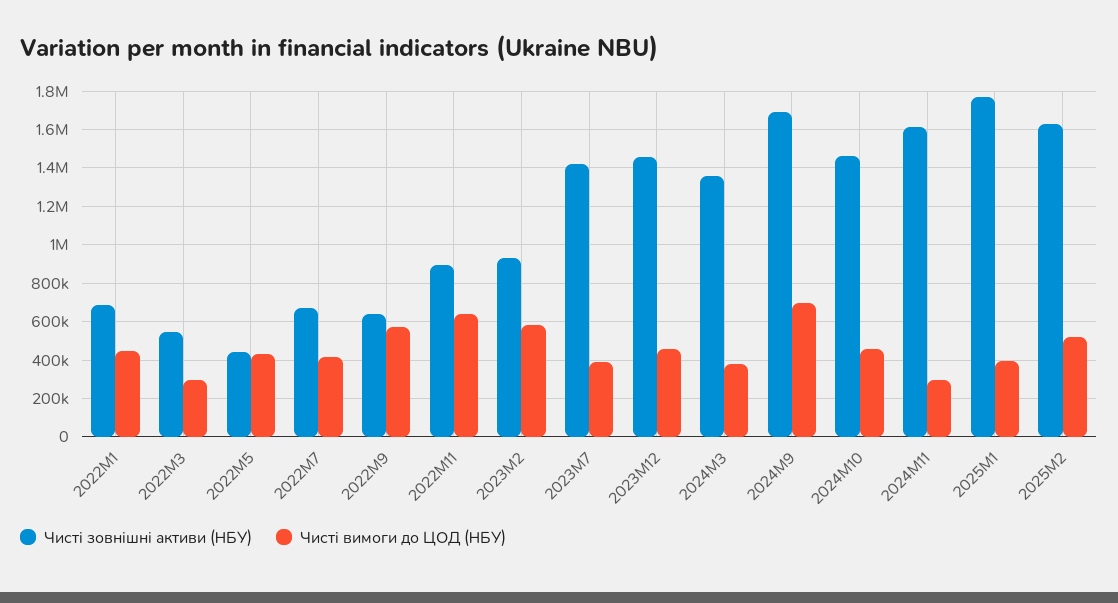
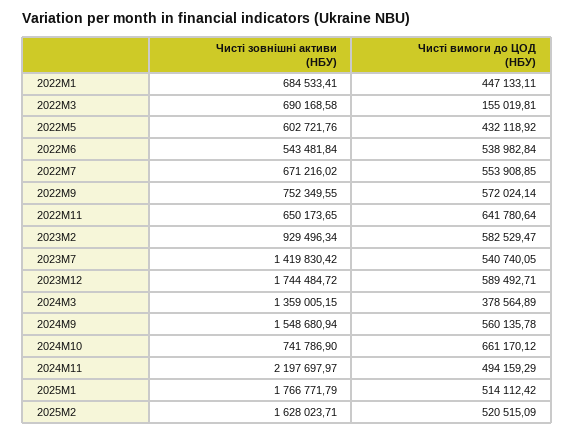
  {
    "Чисті зовнішні активи (НБУ)": {
      "2022М1": 684533.41,
-     "2022М3": 550000,
+     "2022М3": 690168.58,
-     "2022М5": 450000,
+     "2022М5": 602721.76,
      "2022М7": 671216.02,
-     "2022М9": 650000,
+     "2022М9": 752349.55,
-     "2022М11": 900000,
+     "2022М11": 650173.65,
      "2023М2": 929496.34,
      "2023М7": 1419830.42,
-     "2023М12": 1450000,
+     "2023М12": 1744484.72,
      "2024М3": 1359005.15,
-     "2024М9": 1700000,
+     "2024М9": 1548680.94,
-     "2024М10": 1450000,
+     "2024М10": 741786.9,
-     "2024М11": 1600000,
+     "2024М11": 2197697.97,
      "2025М1": 1766771.79,
-     "2025М2": 1628023.71
+     "2025М2": 1628023.71,
+     "2022М6": 543481.84
    },
    "Чисті вимоги до ЦОД (НБУ)": {
      "2022М1": 447133.11,
-     "2022М3": 300000,
+     "2022М3": 155019.81,
      "2022М5": 432118.92,
-     "2022М7": 400000,
+     "2022М7": 553908.85,
      "2022М9": 572024.14,
      "2022М11": 641780.64,
      "2023М2": 582529.47,
-     "2023М7": 400000,
+     "2023М7": 540740.05,
-     "2023М12": 450000,
+     "2023М12": 589492.71,
      "2024М3": 378564.89,
-     "2024М9": 700000,
+     "2024М9": 560135.78,
-     "2024М10": 450000,
+     "2024М10": 661170.12,
-     "2024М11": 300000,
+     "2024М11": 494159.29,
-     "2025М1": 400000,
+     "2025М1": 514112.42,
-     "2025М2": 520515.09
+     "2025М2": 520515.09,
+     "2022М6": 538982.84
    }
  }

